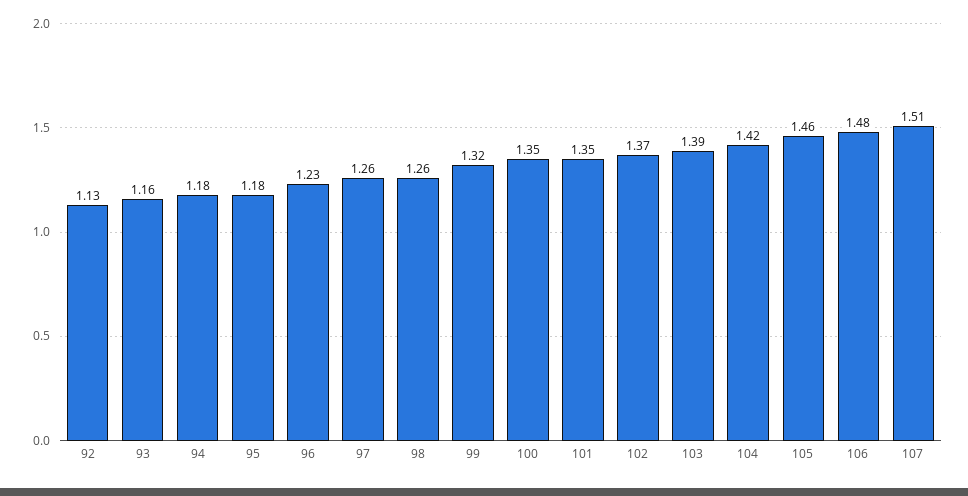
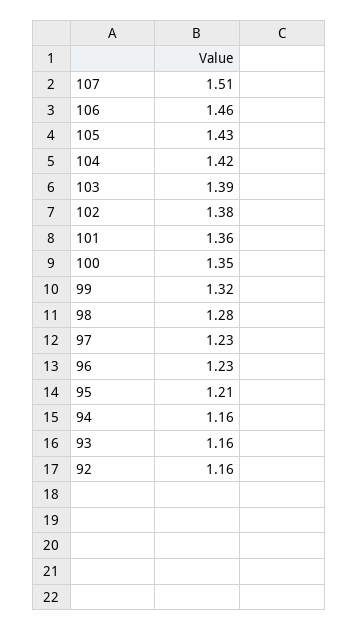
  {
-   "92": 1.13,
+   "92": 1.16,
    "93": 1.16,
-   "94": 1.18,
+   "94": 1.16,
-   "95": 1.18,
+   "95": 1.21,
    "96": 1.23,
-   "97": 1.26,
+   "97": 1.23,
-   "98": 1.26,
+   "98": 1.28,
    "99": 1.32,
    "100": 1.35,
-   "101": 1.35,
+   "101": 1.36,
-   "102": 1.37,
+   "102": 1.38,
    "103": 1.39,
    "104": 1.42,
-   "105": 1.46,
+   "105": 1.43,
-   "106": 1.48,
+   "106": 1.46,
    "107": 1.51
  }

